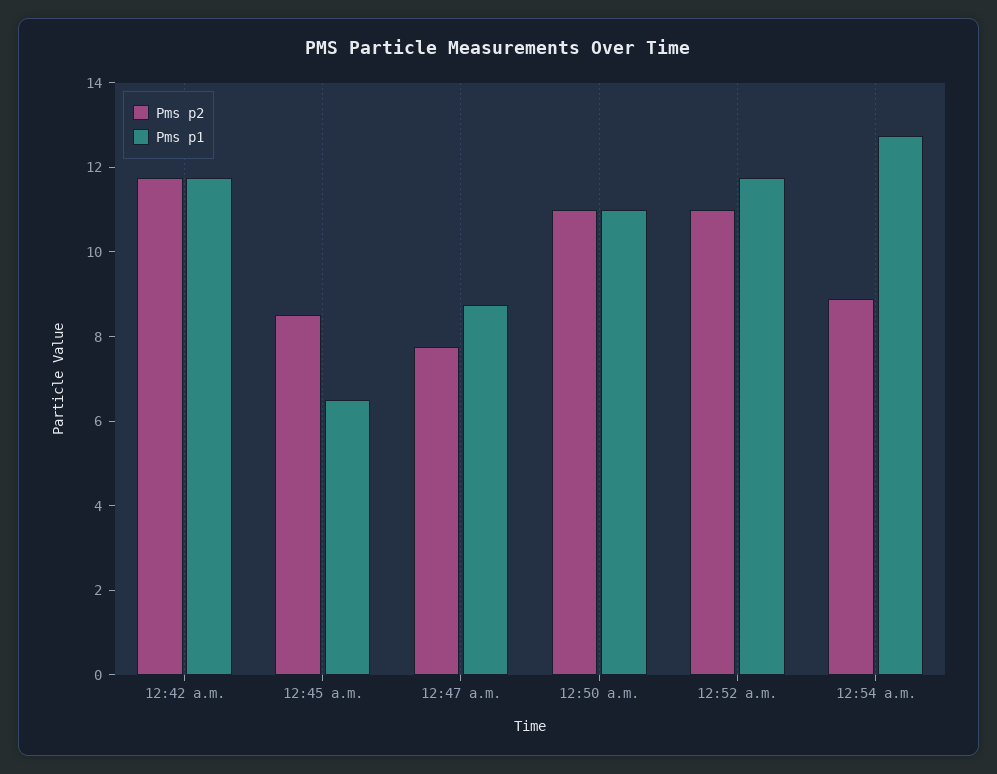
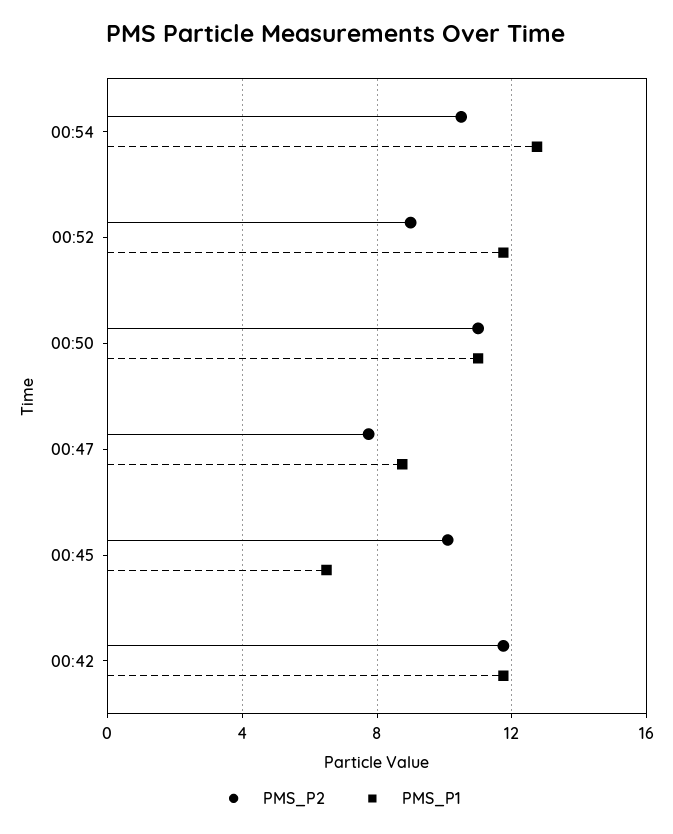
  {
    "Pms p2": {
      "12:42 a.m.": 12,
-     "12:45 a.m.": 8.5,
+     "12:45 a.m.": 10,
      "12:47 a.m.": 8,
      "12:50 a.m.": 11,
-     "12:52 a.m.": 11,
+     "12:52 a.m.": 9,
-     "12:54 a.m.": 9
+     "12:54 a.m.": 10.5
    },
    "Pms p1": {
      "12:42 a.m.": 12,
      "12:45 a.m.": 6.5,
      "12:47 a.m.": 9,
      "12:50 a.m.": 11,
      "12:52 a.m.": 12,
      "12:54 a.m.": 13
    }
  }

